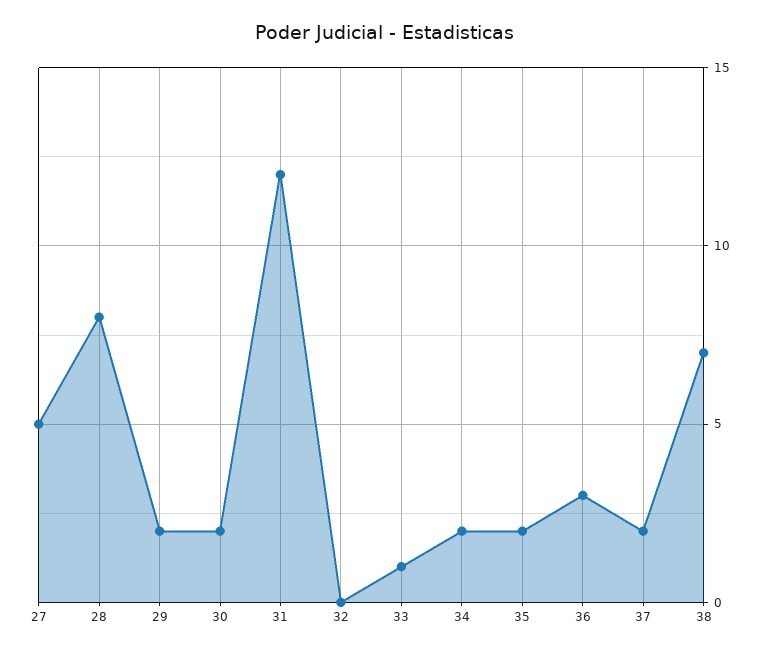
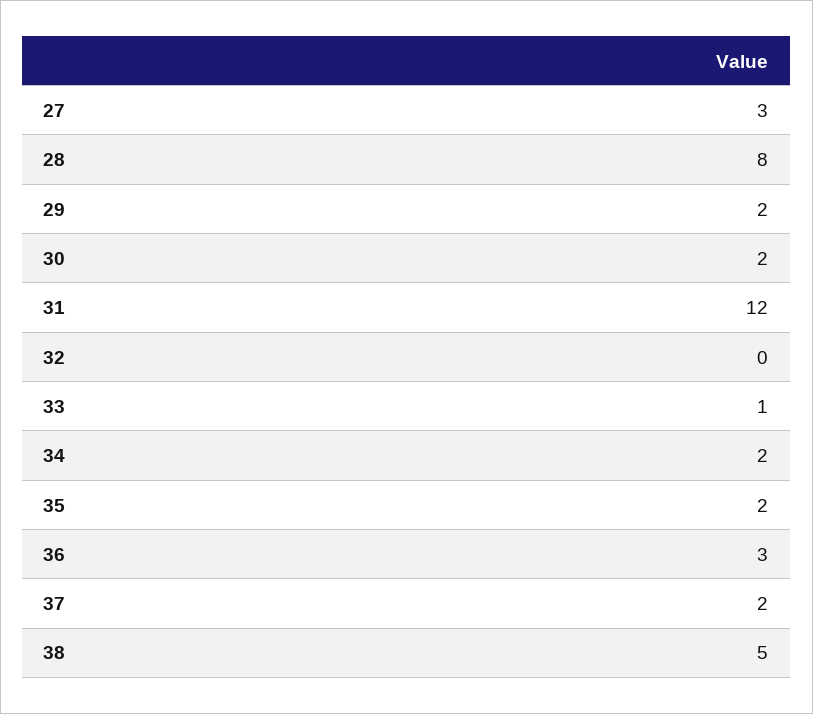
  {
-   "27": 5,
+   "27": 3,
    "28": 8,
    "29": 2,
    "30": 2,
    "31": 12,
    "32": 0,
    "33": 1,
    "34": 2,
    "35": 2,
    "36": 3,
    "37": 2,
-   "38": 7
+   "38": 5
  }

